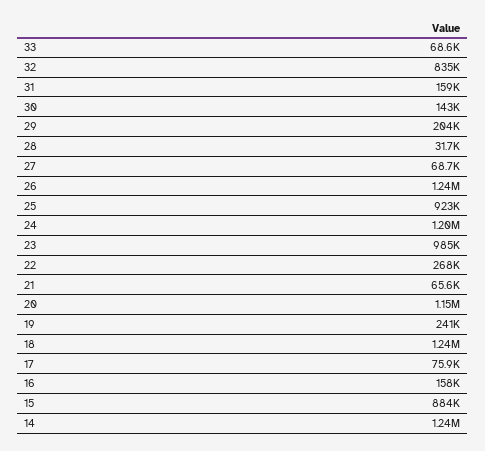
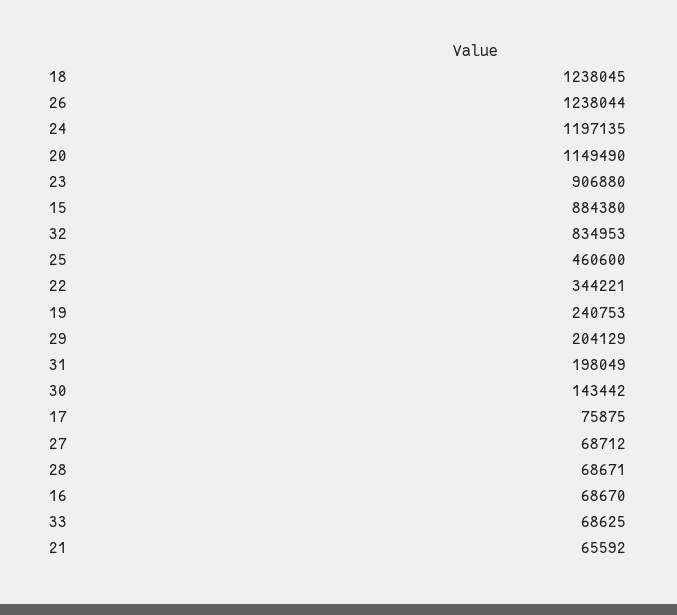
  {
    "33": 68625,
    "32": 834953,
-   "31": 159000,
+   "31": 198049,
    "30": 143442,
    "29": 204129,
-   "28": 31700,
+   "28": 68671,
    "27": 68712,
    "26": 1238044,
-   "25": 923000,
+   "25": 460600,
    "24": 1197135,
-   "23": 985000,
+   "23": 906880,
-   "22": 268000,
+   "22": 344221,
    "21": 65592,
    "20": 1149490,
    "19": 240753,
    "18": 1238045,
    "17": 75875,
-   "16": 158000,
+   "16": 68670,
-   "15": 884380,
+   "15": 884380
-   "14": 1240000
  }

